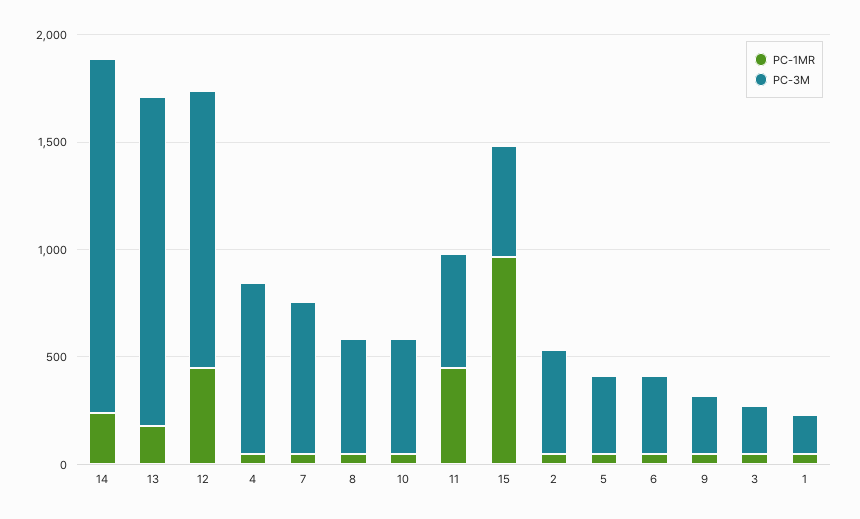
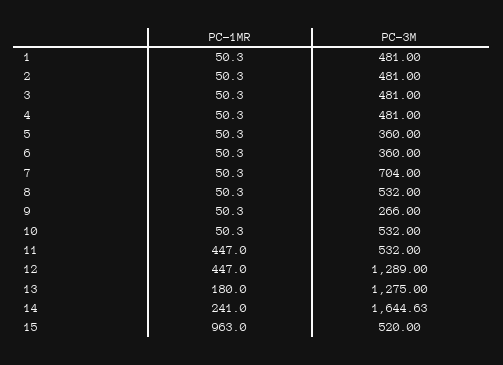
  {
    "PC-1MR": {
      "14": 241,
      "13": 180,
      "12": 447,
      "4": 50.3,
      "7": 50.3,
      "8": 50.3,
      "10": 50.3,
      "11": 447,
      "15": 963,
      "2": 50.3,
      "5": 50.3,
      "6": 50.3,
      "9": 50.3,
      "3": 50.3,
      "1": 50.3
    },
    "PC-3M": {
      "14": 1644.63,
-     "13": 1500,
+     "13": 1275,
      "12": 1289,
-     "4": 800,
+     "4": 481,
      "7": 704,
      "8": 532,
      "10": 532,
      "11": 532,
      "15": 520,
      "2": 481,
      "5": 360,
      "6": 360,
      "9": 266,
-     "3": 200,
+     "3": 481,
-     "1": 200
+     "1": 481
    }
  }

